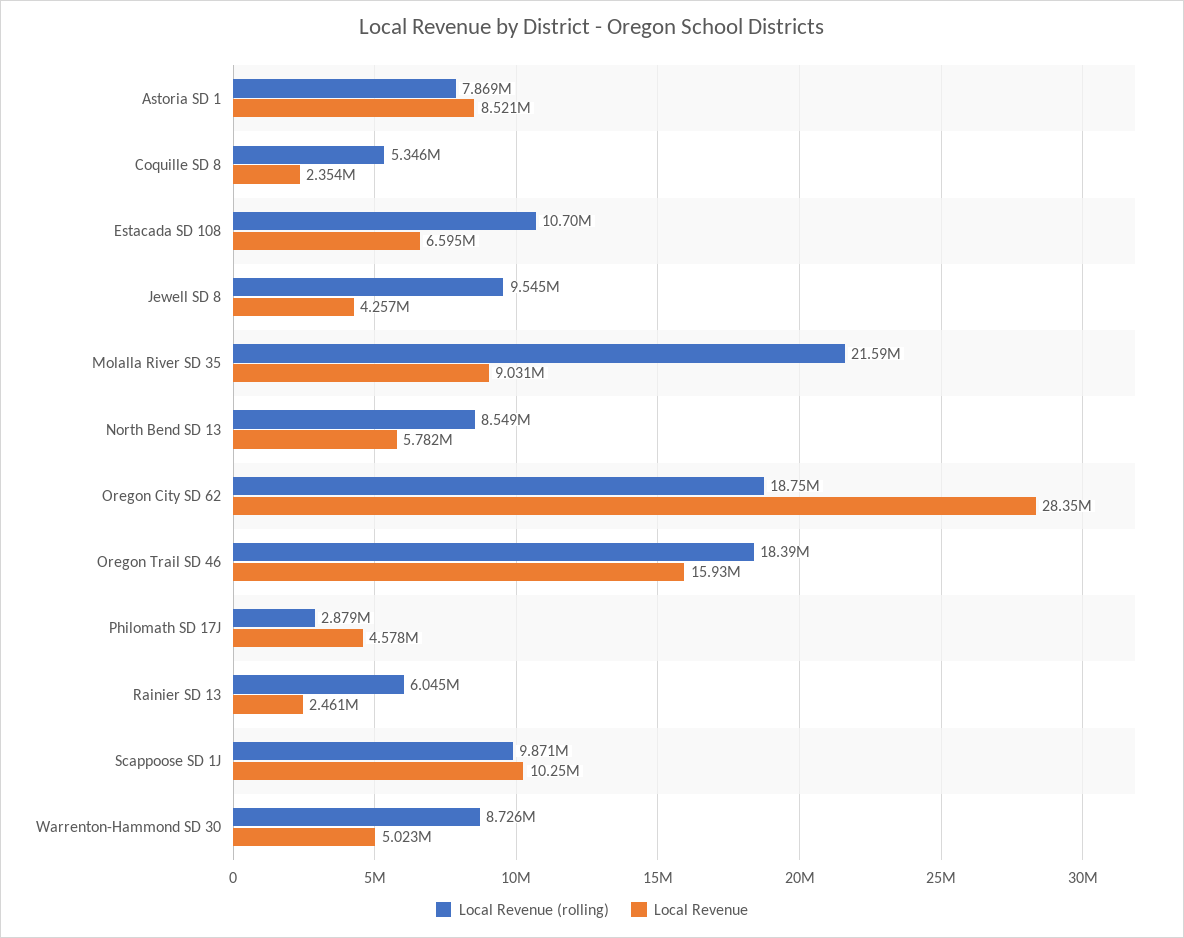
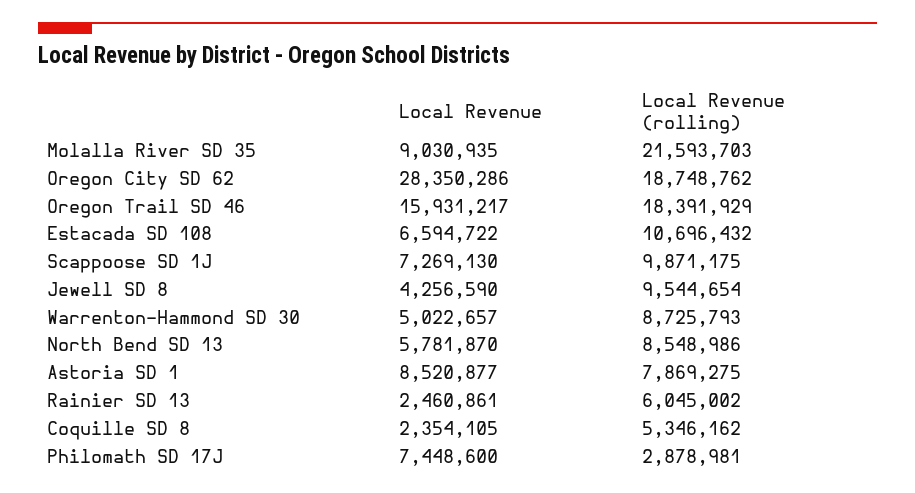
  {
    "Local Revenue (rolling)": {
      "Astoria SD 1": 7869275,
      "Coquille SD 8": 5346162,
      "Estacada SD 108": 10696432,
      "Jewell SD 8": 9544654,
      "Molalla River SD 35": 21593703,
      "North Bend SD 13": 8548986,
      "Oregon City SD 62": 18748762,
      "Oregon Trail SD 46": 18391929,
      "Philomath SD 17J": 2878981,
      "Rainier SD 13": 6045002,
      "Scappoose SD 1J": 9871175,
      "Warrenton-Hammond SD 30": 8725793
    },
    "Local Revenue": {
      "Astoria SD 1": 8520877,
      "Coquille SD 8": 2354105,
      "Estacada SD 108": 6594722,
      "Jewell SD 8": 4256590,
      "Molalla River SD 35": 9030935,
      "North Bend SD 13": 5781870,
      "Oregon City SD 62": 28350286,
      "Oregon Trail SD 46": 15931217,
-     "Philomath SD 17J": 4578000,
+     "Philomath SD 17J": 7448600,
      "Rainier SD 13": 2460861,
-     "Scappoose SD 1J": 10250000,
+     "Scappoose SD 1J": 7269130,
      "Warrenton-Hammond SD 30": 5022657
    }
  }

